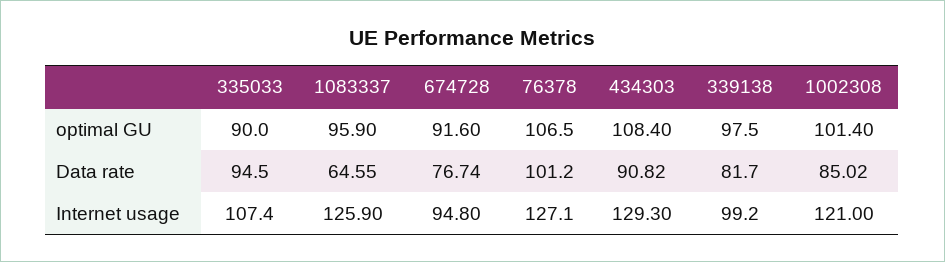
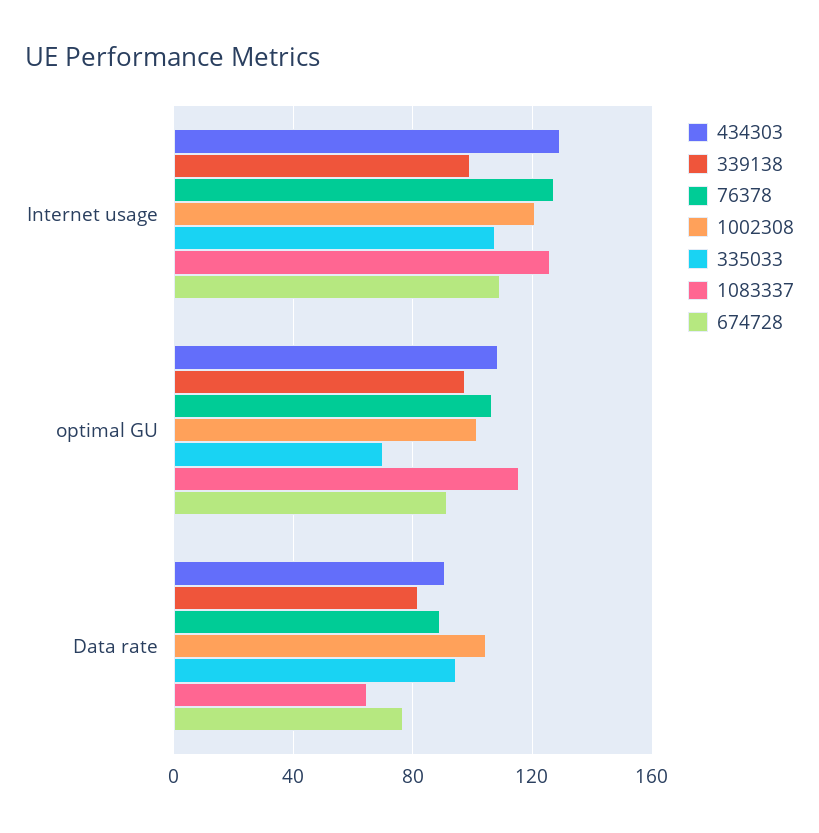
  {
    "335033": {
-     "optimal GU": 90,
+     "optimal GU": 70,
      "Data rate": 94.5,
      "Internet usage": 107.4
    },
    "1083337": {
-     "optimal GU": 95.9,
+     "optimal GU": 115,
      "Data rate": 64.55,
      "Internet usage": 125.9
    },
    "674728": {
      "optimal GU": 91.6,
      "Data rate": 76.74,
-     "Internet usage": 94.8
+     "Internet usage": 110
    },
    "76378": {
      "optimal GU": 106.5,
-     "Data rate": 101.2,
+     "Data rate": 90,
      "Internet usage": 127.1
    },
    "434303": {
      "optimal GU": 108.4,
      "Data rate": 90.82,
      "Internet usage": 129.3
    },
    "339138": {
      "optimal GU": 97.5,
      "Data rate": 81.7,
      "Internet usage": 99.2
    },
    "1002308": {
      "optimal GU": 101.4,
-     "Data rate": 85.02,
+     "Data rate": 105,
      "Internet usage": 121
    }
  }

